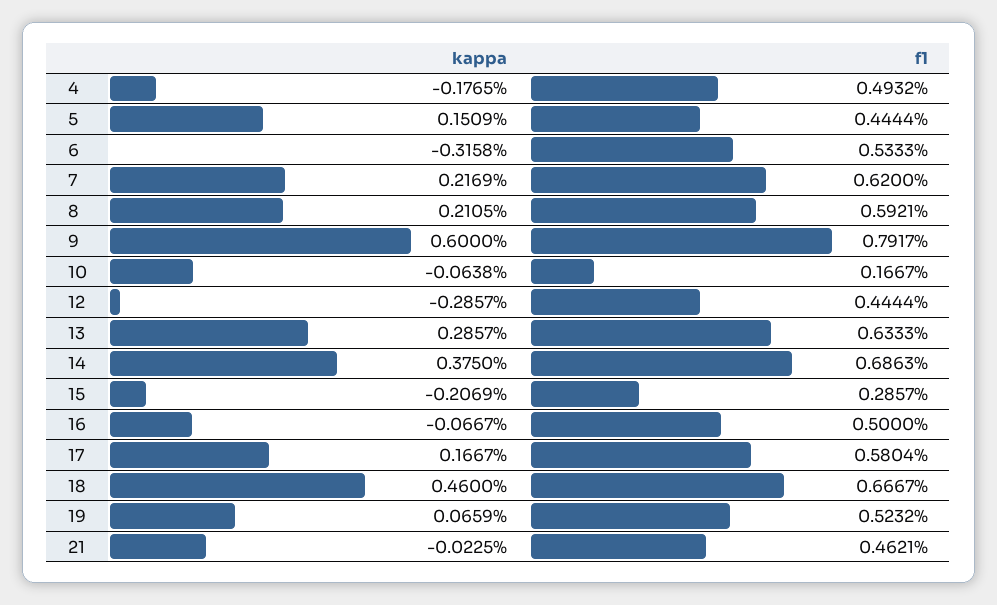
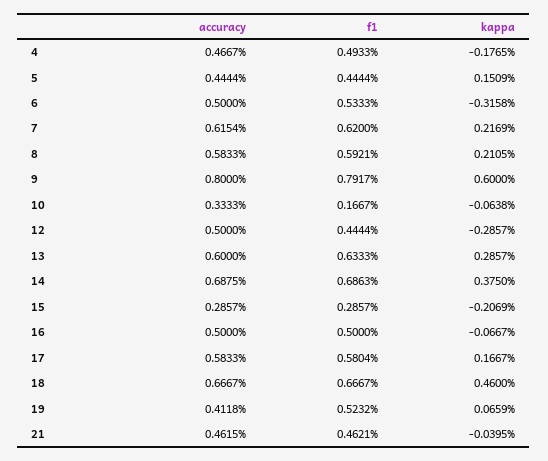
  {
    "kappa": {
      "4": -0.1765,
      "5": 0.1509,
      "6": -0.3158,
      "7": 0.2169,
      "8": 0.2105,
      "9": 0.6,
      "10": -0.0638,
      "12": -0.2857,
      "13": 0.2857,
      "14": 0.375,
      "15": -0.2069,
      "16": -0.0667,
      "17": 0.1667,
      "18": 0.46,
      "19": 0.0659,
-     "21": -0.0225
+     "21": -0.0395
    },
    "f1": {
-     "4": 0.4932,
+     "4": 0.4933,
      "5": 0.4444,
      "6": 0.5333,
      "7": 0.62,
      "8": 0.5921,
      "9": 0.7917,
      "10": 0.1667,
      "12": 0.4444,
      "13": 0.6333,
      "14": 0.6863,
      "15": 0.2857,
      "16": 0.5,
      "17": 0.5804,
      "18": 0.6667,
      "19": 0.5232,
      "21": 0.4621
-   }
+   },
+   "accuracy": {
+     "4": 0.4667,
+     "5": 0.4444,
+     "6": 0.5,
+     "7": 0.6154,
+     "8": 0.5833,
+     "9": 0.8,
+     "10": 0.3333,
+     "12": 0.5,
+     "13": 0.6,
+     "14": 0.6875,
+     "15": 0.2857,
+     "16": 0.5,
+     "17": 0.5833,
+     "18": 0.6667,
+     "19": 0.4118,
+     "21": 0.4615
+   }
  }

